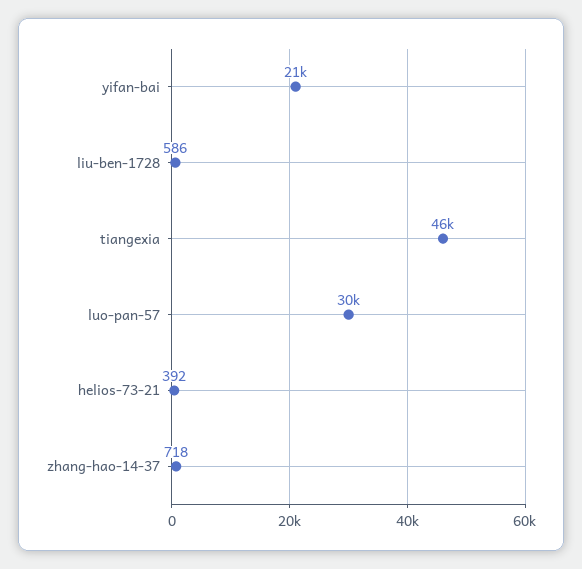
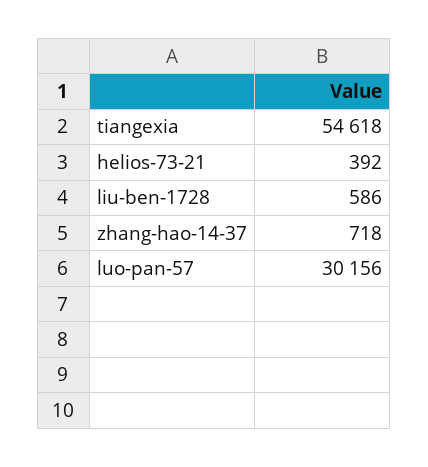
  {
-   "yifan-bai": 21000,
    "liu-ben-1728": 586,
-   "tiangexia": 46000,
+   "tiangexia": 54618,
    "luo-pan-57": 30156,
    "helios-73-21": 392,
    "zhang-hao-14-37": 718
  }

